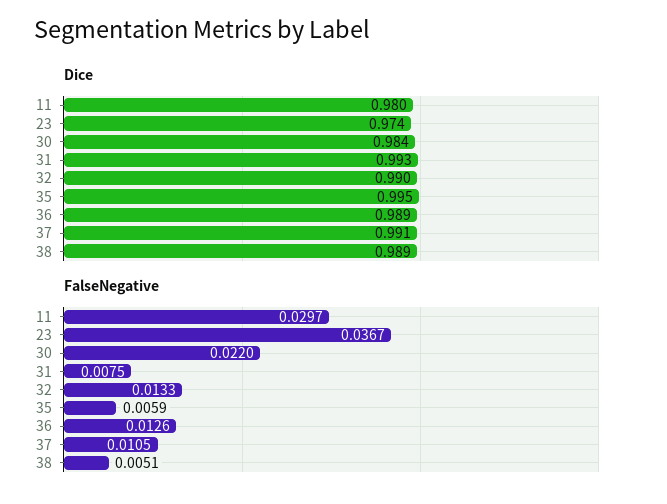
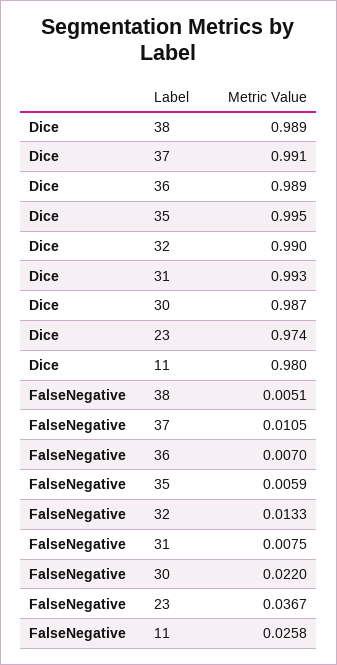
  {
    "Dice": {
      "11": 0.98,
      "23": 0.974,
-     "30": 0.984,
+     "30": 0.987,
      "31": 0.993,
      "32": 0.99,
      "35": 0.995,
      "36": 0.989,
      "37": 0.991,
      "38": 0.989
    },
    "FalseNegative": {
-     "11": 0.0297,
+     "11": 0.0258,
      "23": 0.0367,
      "30": 0.022,
      "31": 0.0075,
      "32": 0.0133,
      "35": 0.0059,
-     "36": 0.0126,
+     "36": 0.007,
      "37": 0.0105,
      "38": 0.0051
    }
  }

